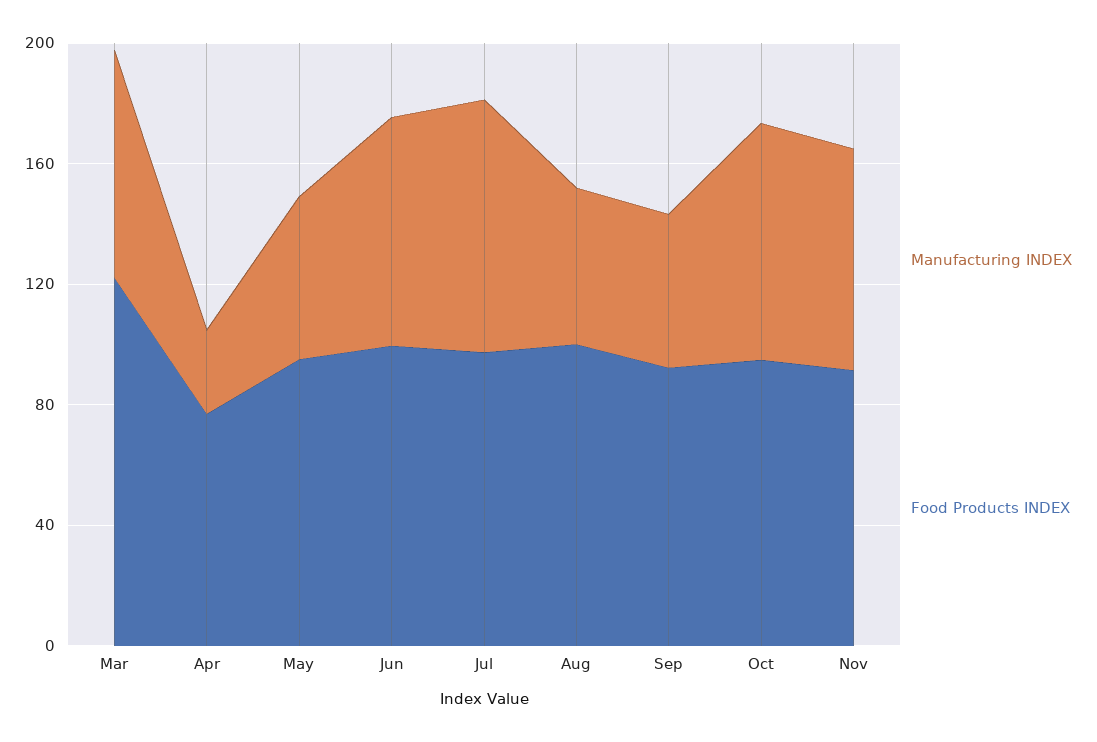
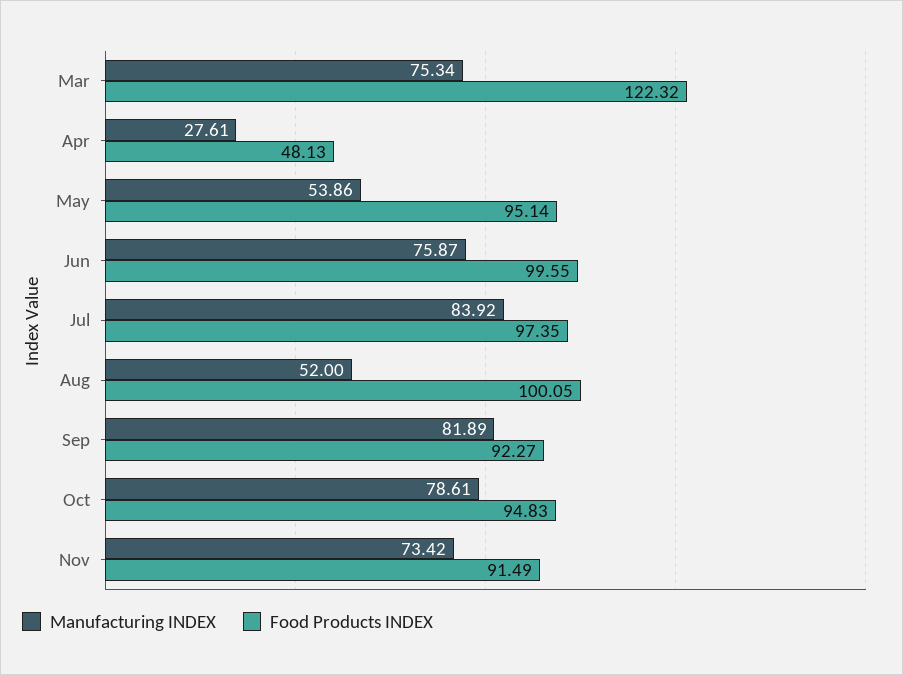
  {
    "Manufacturing INDEX": {
      "Mar": 75.34,
      "Apr": 27.61,
      "May": 53.86,
      "Jun": 75.87,
      "Jul": 83.92,
      "Aug": 52,
-     "Sep": 50,
+     "Sep": 81.89,
      "Oct": 78.61,
      "Nov": 73.42
    },
    "Food Products INDEX": {
      "Mar": 122.32,
-     "Apr": 80,
+     "Apr": 48.13,
      "May": 95.14,
      "Jun": 99.55,
      "Jul": 97.35,
      "Aug": 100.05,
      "Sep": 92.27,
      "Oct": 94.83,
      "Nov": 91.49
    }
  }

